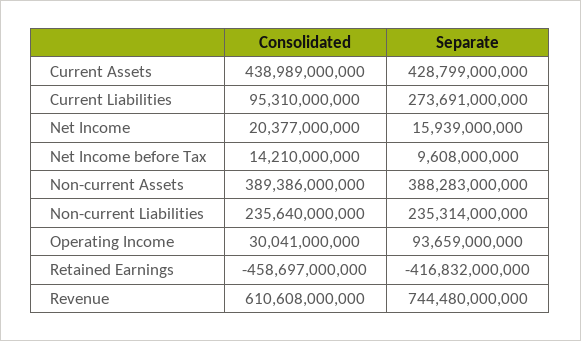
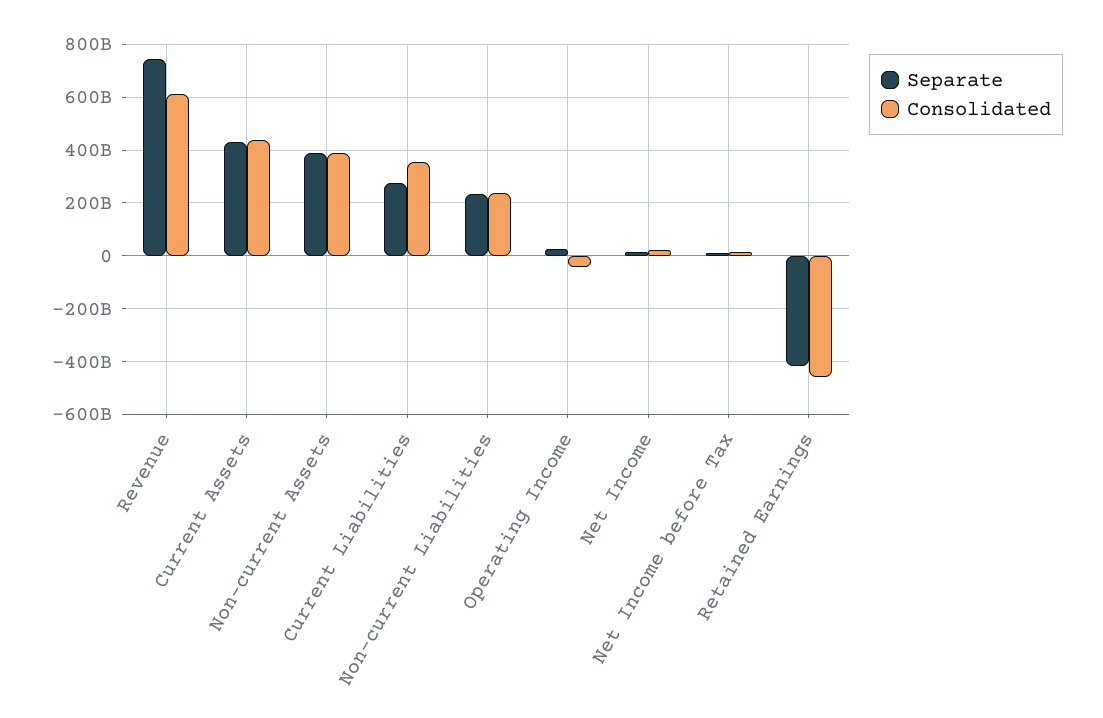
  {
    "Consolidated": {
      "Current Assets": 438989000000,
-     "Current Liabilities": 95310000000,
+     "Current Liabilities": 350000000000,
      "Net Income": 20377000000,
      "Net Income before Tax": 14210000000,
      "Non-current Assets": 389386000000,
      "Non-current Liabilities": 235640000000,
-     "Operating Income": 30041000000,
+     "Operating Income": -50000000000,
      "Retained Earnings": -458697000000,
      "Revenue": 610608000000
    },
    "Separate": {
      "Current Assets": 428799000000,
      "Current Liabilities": 273691000000,
      "Net Income": 15939000000,
      "Net Income before Tax": 9608000000,
      "Non-current Assets": 388283000000,
      "Non-current Liabilities": 235314000000,
-     "Operating Income": 93659000000,
+     "Operating Income": 25000000000,
      "Retained Earnings": -416832000000,
      "Revenue": 744480000000
    }
  }

